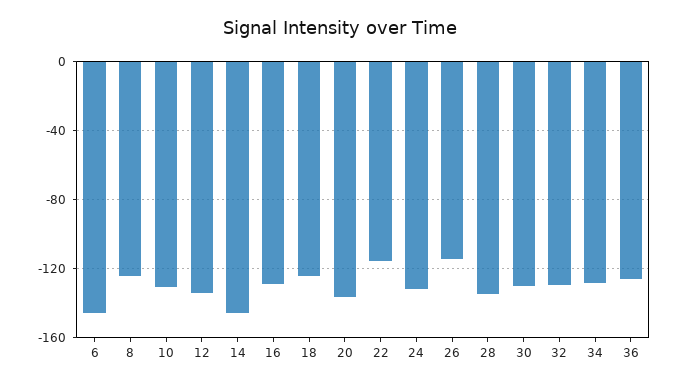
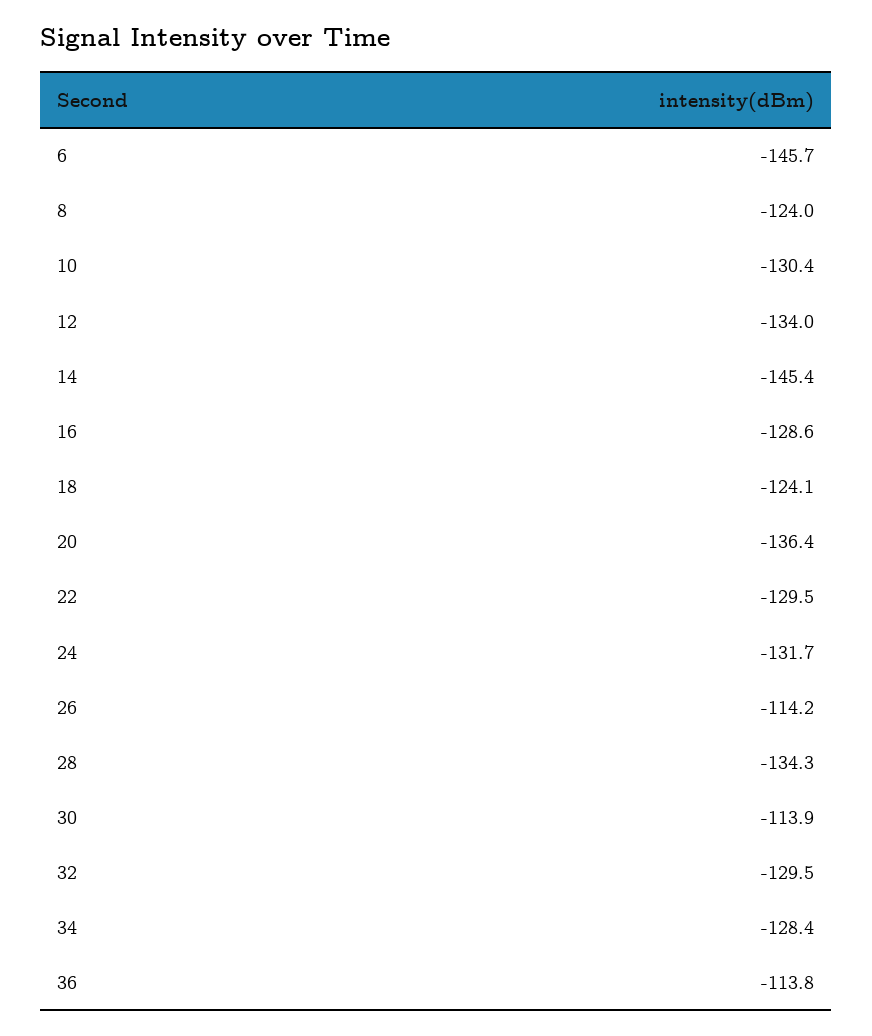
  {
    "6": -145.7,
    "8": -124,
    "10": -130.4,
    "12": -134,
    "14": -145.4,
    "16": -128.6,
    "18": -124.1,
    "20": -136.4,
-   "22": -115,
+   "22": -129.5,
    "24": -131.7,
    "26": -114.2,
    "28": -134.3,
-   "30": -130,
+   "30": -113.9,
    "32": -129.5,
    "34": -128.4,
-   "36": -125
+   "36": -113.8
  }

